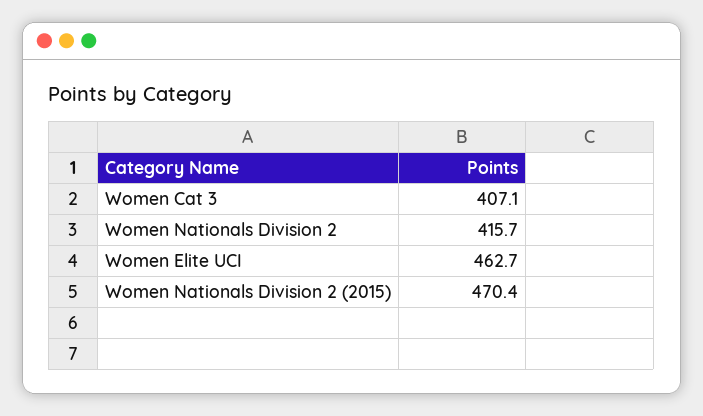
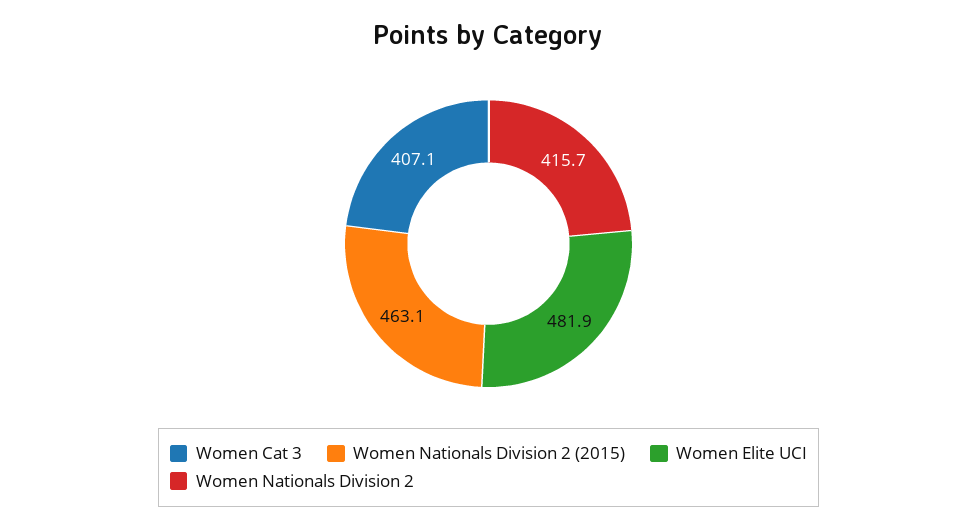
  {
    "Women Cat 3": 407.1,
    "Women Nationals Division 2": 415.7,
-   "Women Elite UCI": 462.7,
+   "Women Elite UCI": 481.9,
-   "Women Nationals Division 2 (2015)": 470.4
+   "Women Nationals Division 2 (2015)": 463.1
  }

